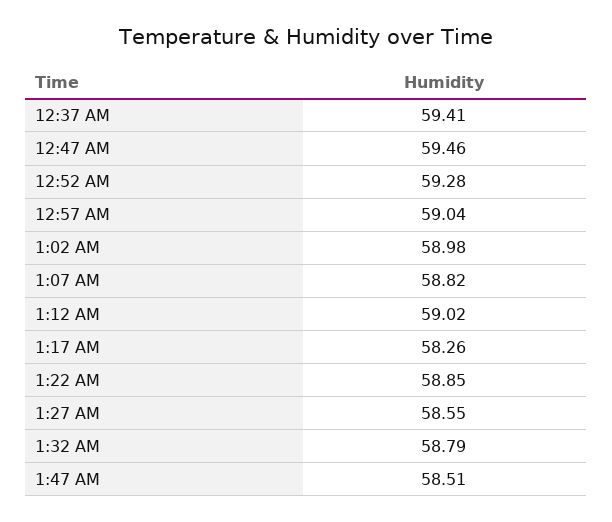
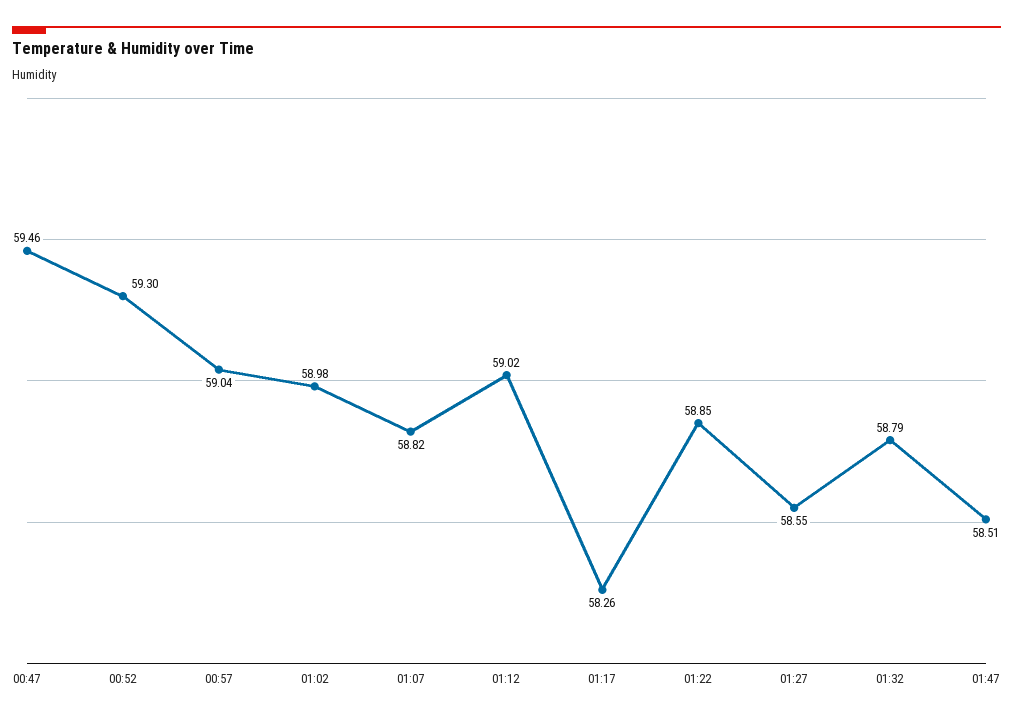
  {
-   "12:37 AM": 59.41,
    "12:47 AM": 59.46,
-   "12:52 AM": 59.28,
+   "12:52 AM": 59.3,
    "12:57 AM": 59.04,
    "1:02 AM": 58.98,
    "1:07 AM": 58.82,
    "1:12 AM": 59.02,
    "1:17 AM": 58.26,
    "1:22 AM": 58.85,
    "1:27 AM": 58.55,
    "1:32 AM": 58.79,
    "1:47 AM": 58.51
  }

